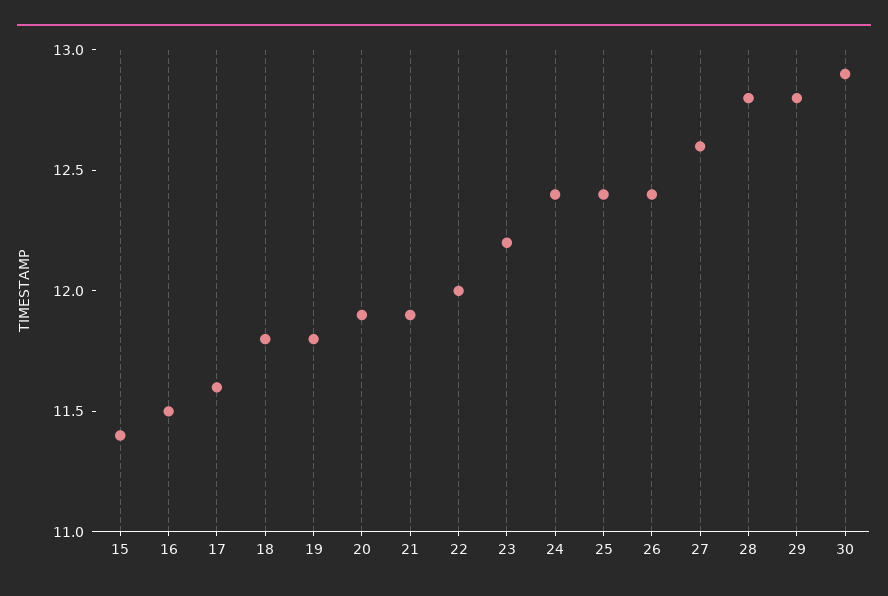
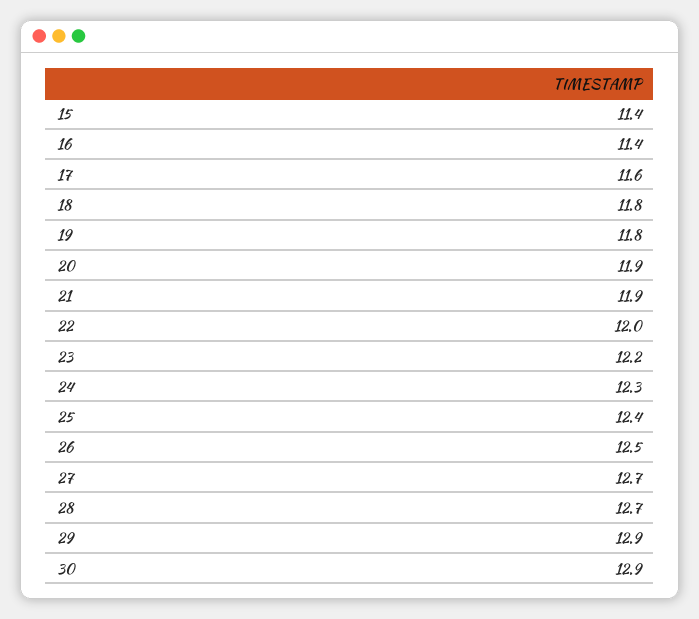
  {
    "15": 11.4,
-   "16": 11.5,
+   "16": 11.4,
    "17": 11.6,
    "18": 11.8,
    "19": 11.8,
    "20": 11.9,
    "21": 11.9,
    "22": 12,
    "23": 12.2,
-   "24": 12.4,
+   "24": 12.3,
    "25": 12.4,
-   "26": 12.4,
+   "26": 12.5,
-   "27": 12.6,
+   "27": 12.7,
-   "28": 12.8,
+   "28": 12.7,
-   "29": 12.8,
+   "29": 12.9,
    "30": 12.9
  }

